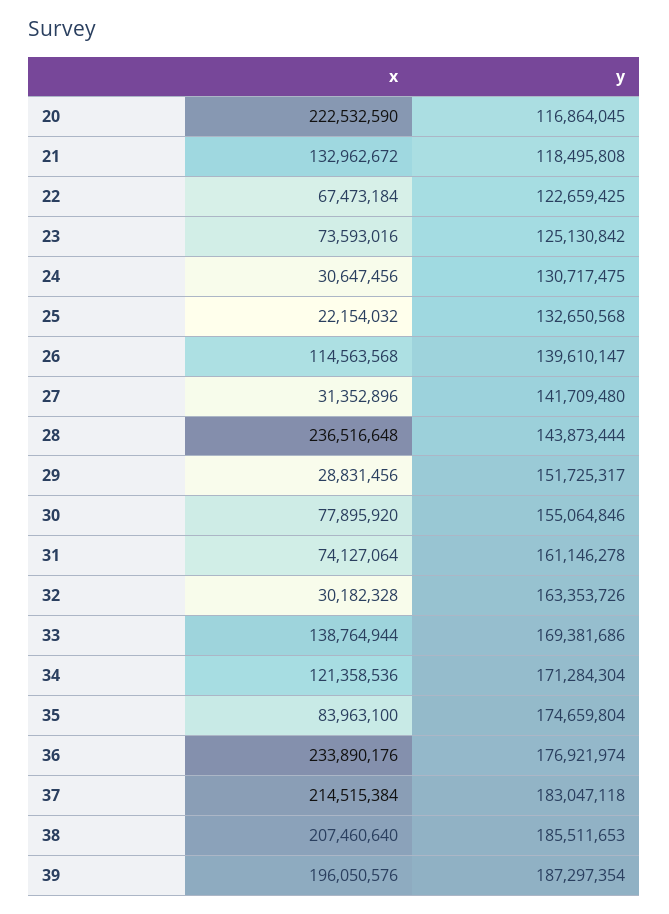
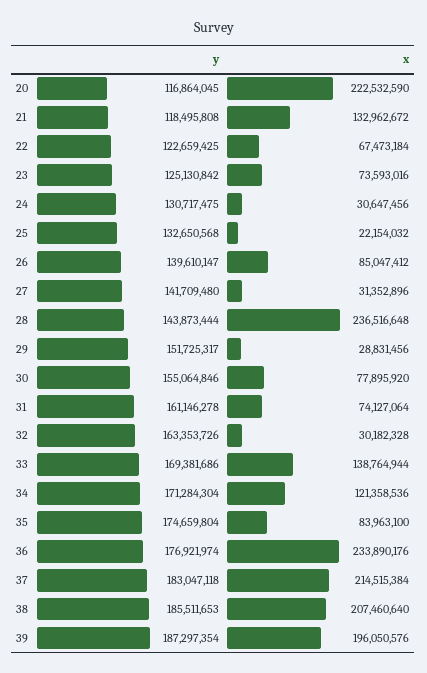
  {
    "x": {
      "20": 222532590,
      "21": 132962672,
      "22": 67473184,
      "23": 73593016,
      "24": 30647456,
      "25": 22154032,
-     "26": 114563568,
+     "26": 85047412,
      "27": 31352896,
      "28": 236516648,
      "29": 28831456,
      "30": 77895920,
      "31": 74127064,
      "32": 30182328,
      "33": 138764944,
      "34": 121358536,
      "35": 83963100,
      "36": 233890176,
      "37": 214515384,
      "38": 207460640,
      "39": 196050576
    },
    "y": {
      "20": 116864045,
      "21": 118495808,
      "22": 122659425,
      "23": 125130842,
      "24": 130717475,
      "25": 132650568,
      "26": 139610147,
      "27": 141709480,
      "28": 143873444,
      "29": 151725317,
      "30": 155064846,
      "31": 161146278,
      "32": 163353726,
      "33": 169381686,
      "34": 171284304,
      "35": 174659804,
      "36": 176921974,
      "37": 183047118,
      "38": 185511653,
      "39": 187297354
    }
  }

